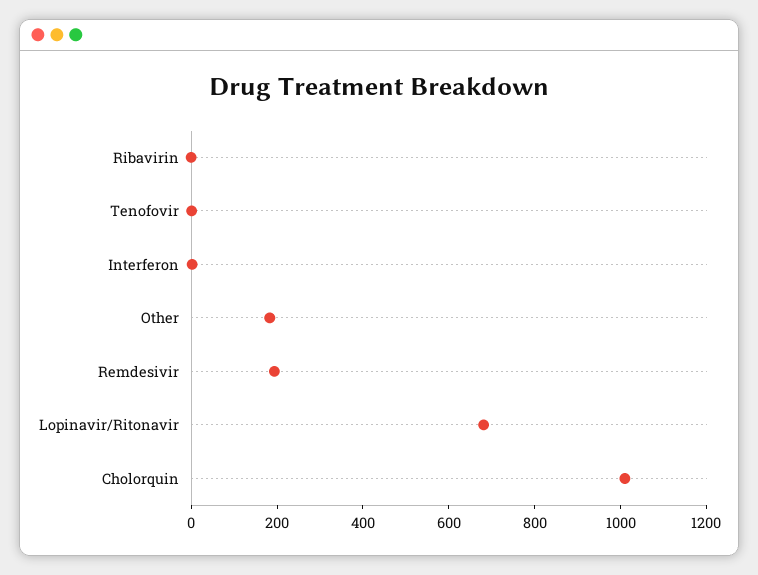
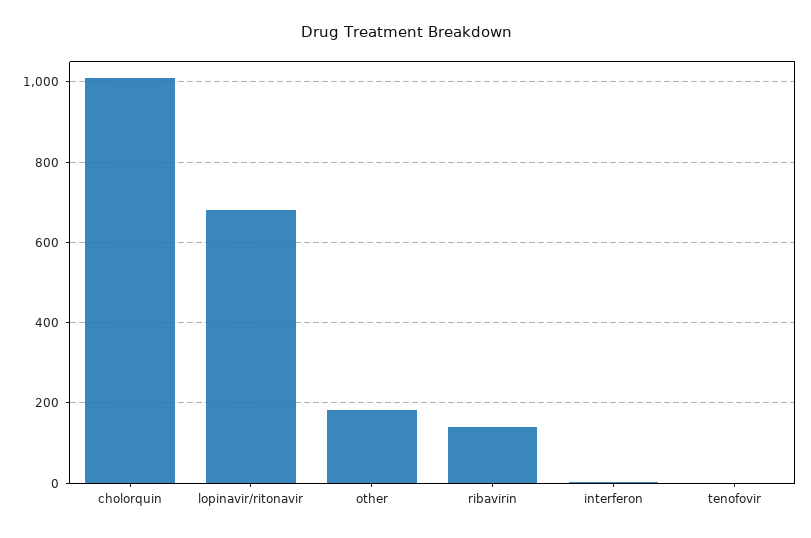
  {
-   "Ribavirin": 0,
+   "Ribavirin": 140,
    "Tenofovir": 0,
    "Interferon": 0,
    "Other": 180,
-   "Remdesivir": 200,
    "Lopinavir/Ritonavir": 680,
    "Cholorquin": 1020
  }

